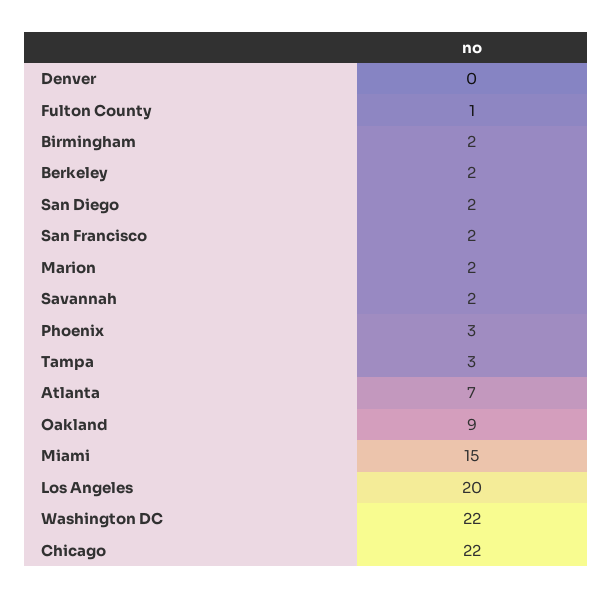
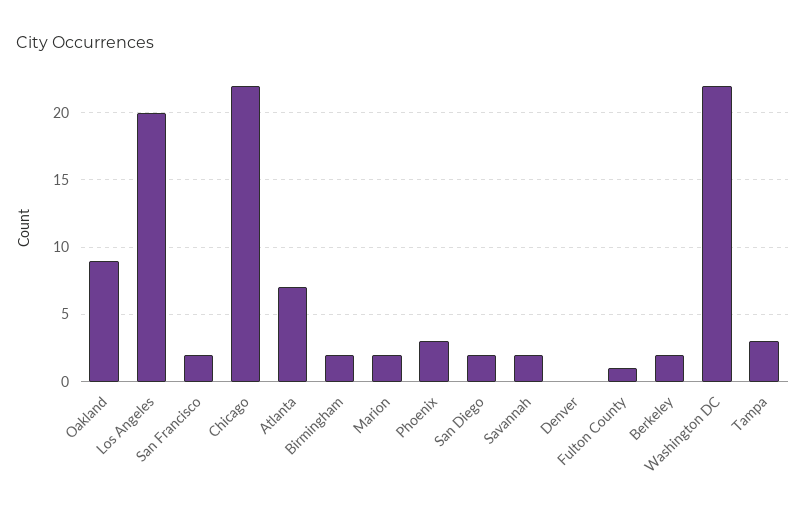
  {
    "Denver": 0,
    "Fulton County": 1,
    "Birmingham": 2,
    "Berkeley": 2,
    "San Diego": 2,
    "San Francisco": 2,
    "Marion": 2,
    "Savannah": 2,
    "Phoenix": 3,
    "Tampa": 3,
    "Atlanta": 7,
    "Oakland": 9,
-   "Miami": 15,
    "Los Angeles": 20,
    "Washington DC": 22,
    "Chicago": 22
  }

